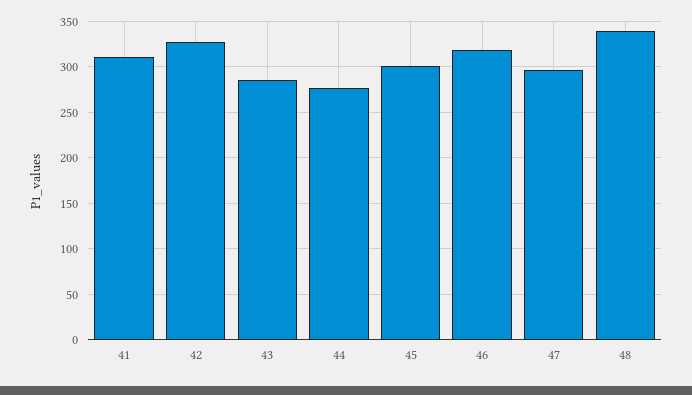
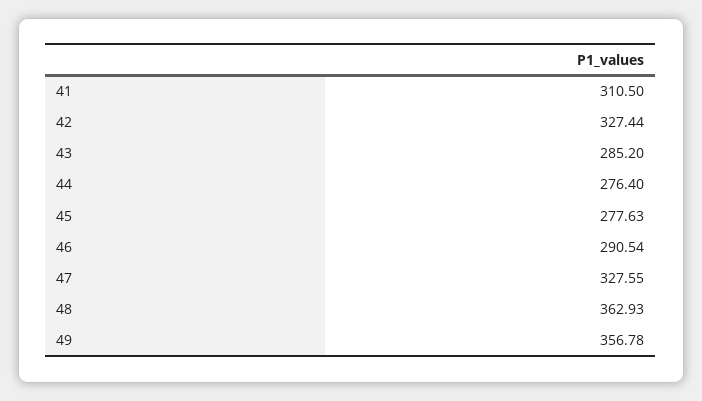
  {
    "41": 310.5,
    "42": 327.44,
    "43": 285.2,
    "44": 276.4,
-   "45": 300,
+   "45": 277.63,
-   "46": 320,
+   "46": 290.54,
-   "47": 300,
+   "47": 327.55,
-   "48": 340
+   "48": 362.93,
+   "49": 356.78
  }

